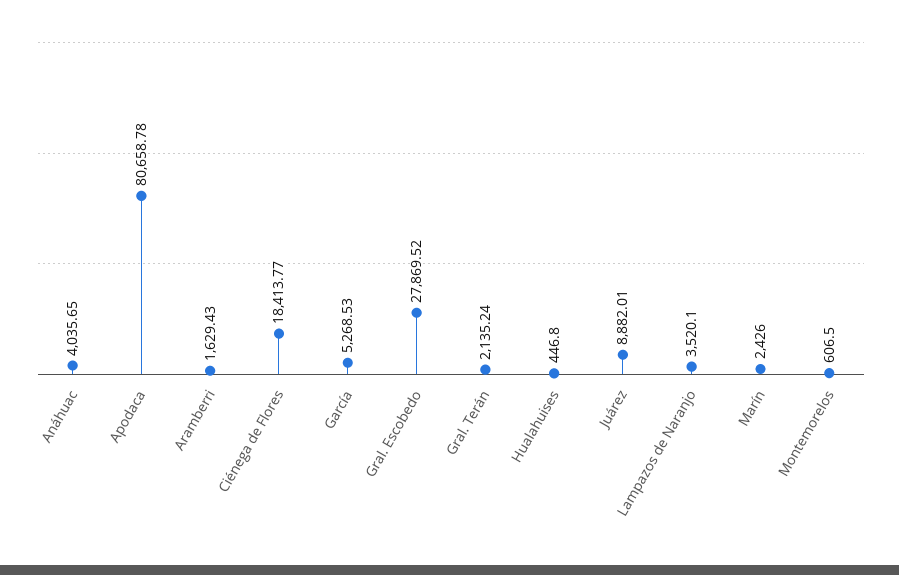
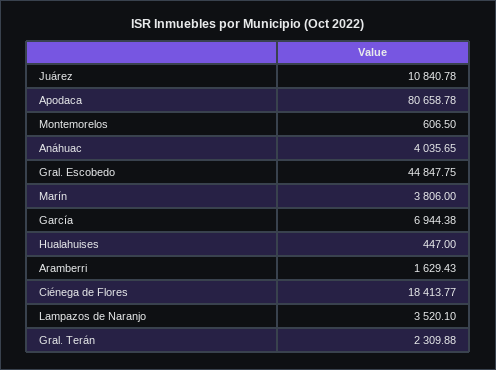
  {
    "Anáhuac": 4035.65,
    "Apodaca": 80658.78,
    "Aramberri": 1629.43,
    "Ciénega de Flores": 18413.77,
-   "García": 5268.53,
+   "García": 6944.38,
-   "Gral. Escobedo": 27869.52,
+   "Gral. Escobedo": 44847.75,
-   "Gral. Terán": 2135.24,
+   "Gral. Terán": 2309.88,
-   "Hualahuises": 446.8,
+   "Hualahuises": 447,
-   "Juárez": 8882.01,
+   "Juárez": 10840.78,
    "Lampazos de Naranjo": 3520.1,
-   "Marín": 2426,
+   "Marín": 3806,
    "Montemorelos": 606.5
  }

